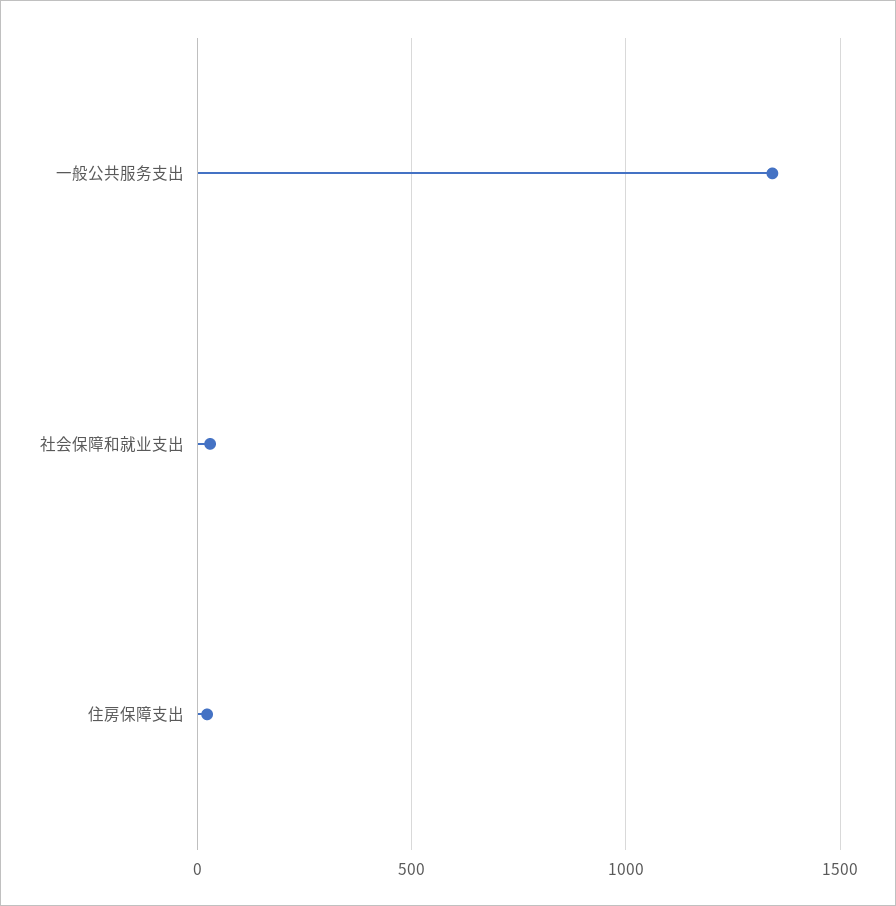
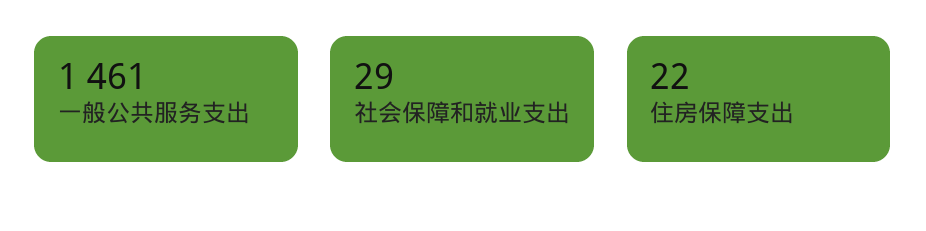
  {
-   "一般公共服务支出": 1350,
+   "一般公共服务支出": 1461,
    "社会保障和就业支出": 29,
    "住房保障支出": 22
  }

